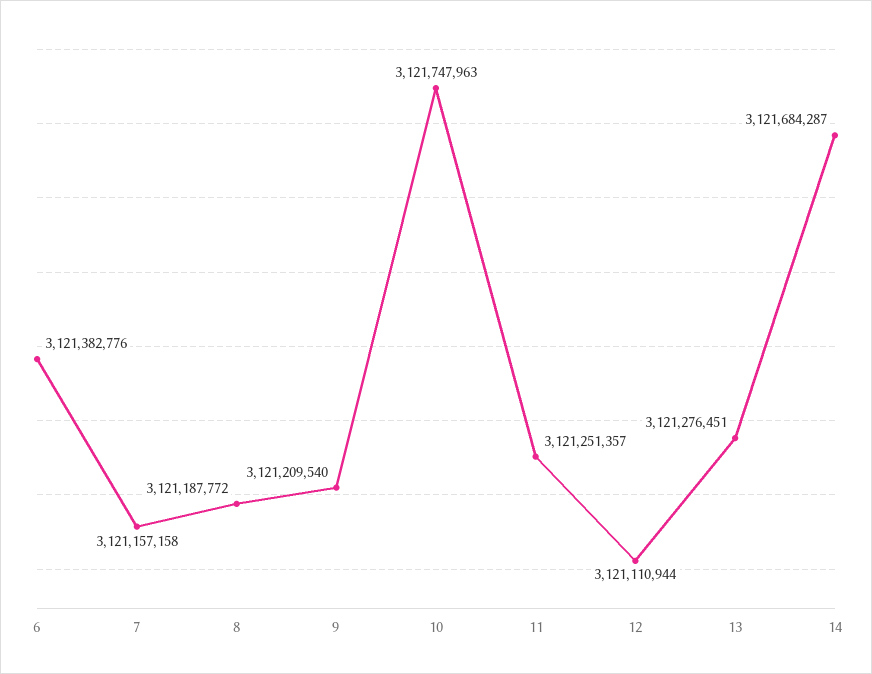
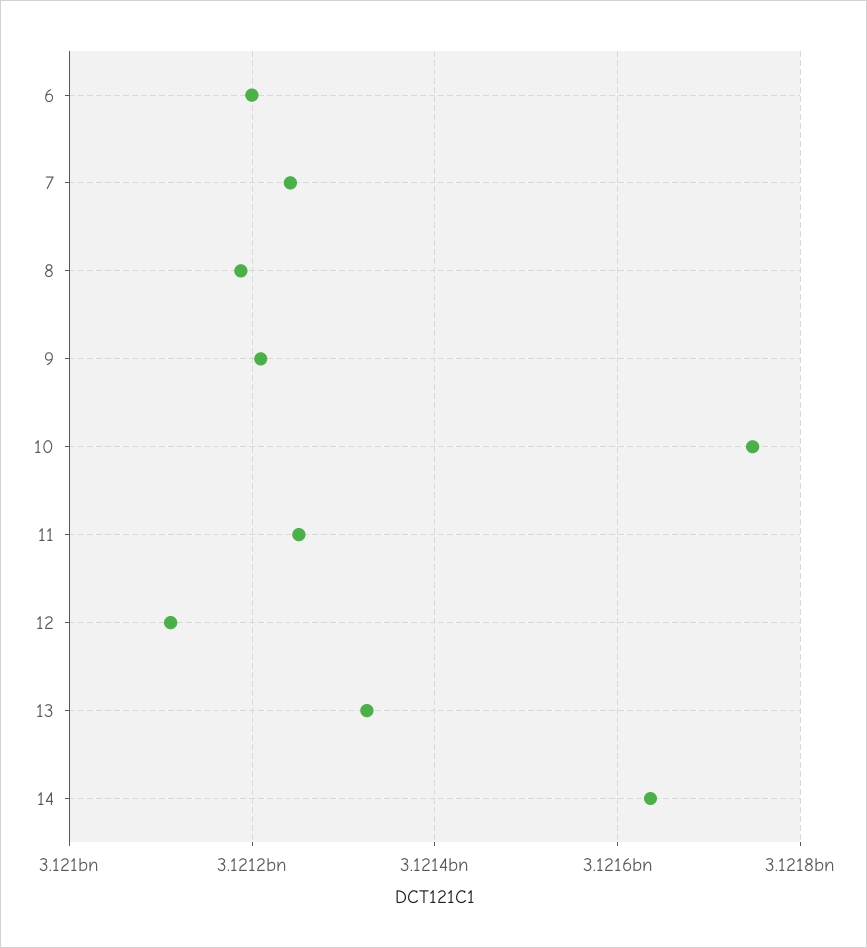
  {
-   "6": 3121382776,
+   "6": 3121200000,
-   "7": 3121157158,
+   "7": 3121240000,
    "8": 3121187772,
    "9": 3121209540,
    "10": 3121747963,
    "11": 3121251357,
    "12": 3121110944,
-   "13": 3121276451,
+   "13": 3121320000,
-   "14": 3121684287
+   "14": 3121640000
  }

